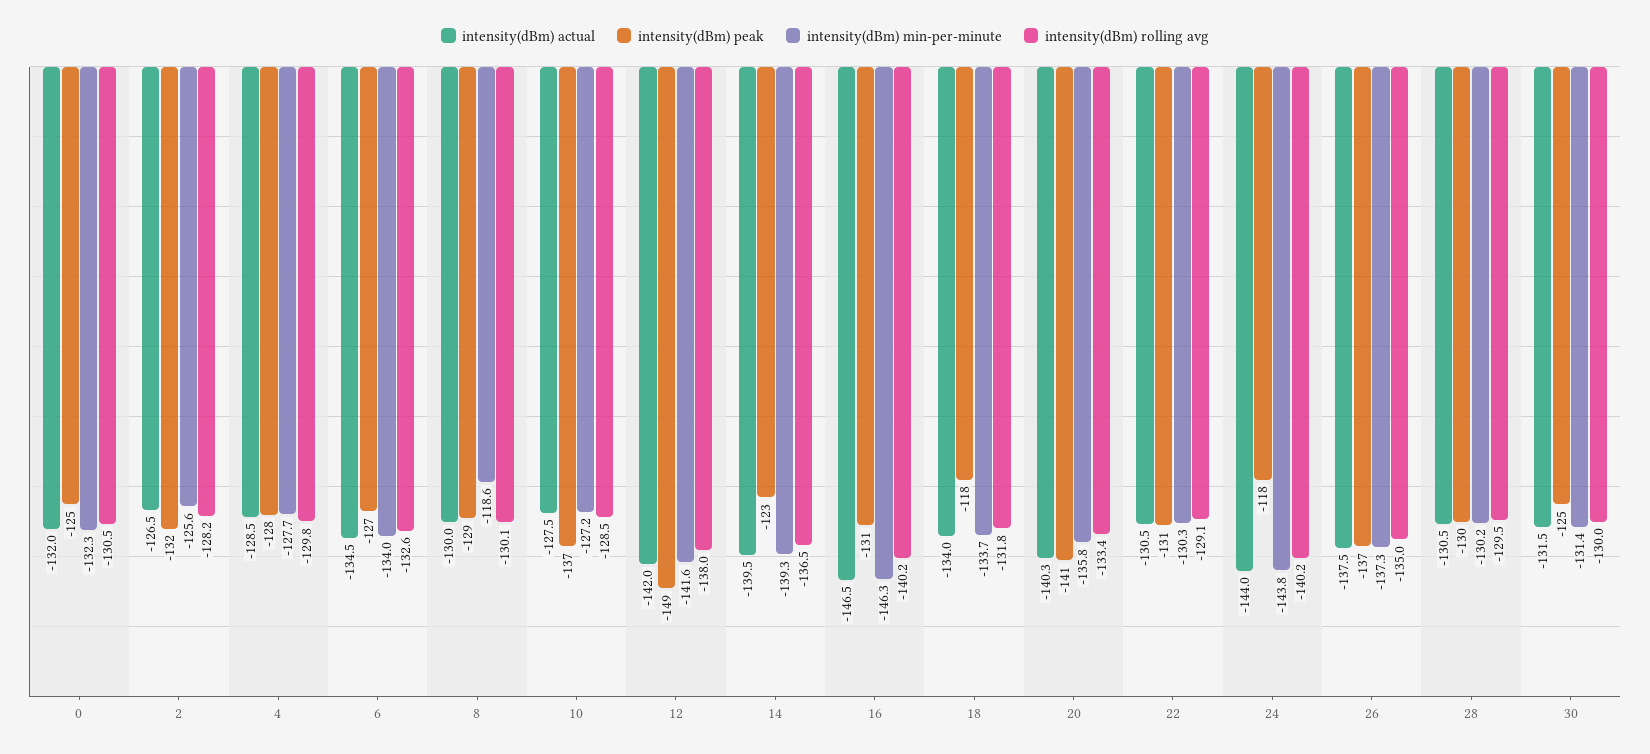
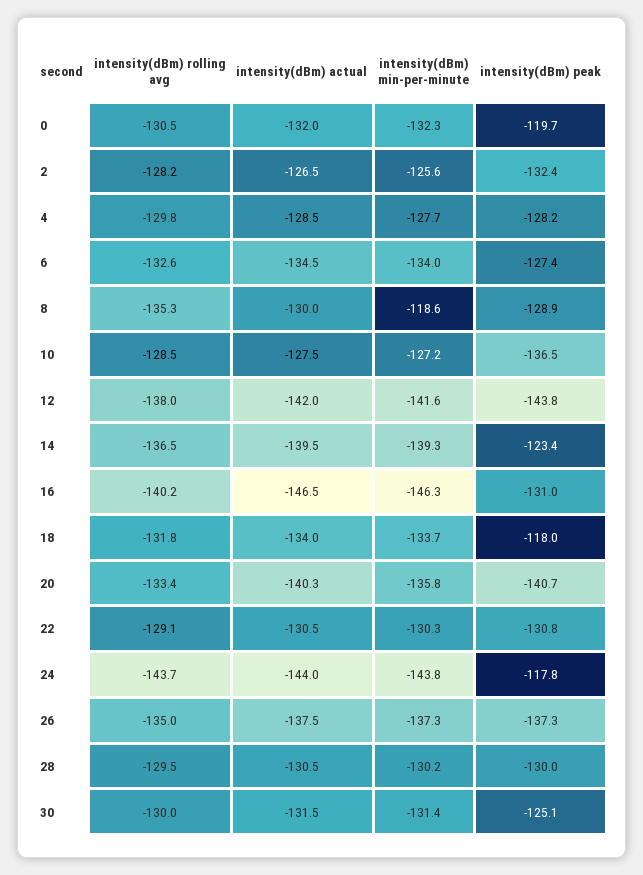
  {
    "intensity(dBm) actual": {
      "0": -132,
      "2": -126.5,
      "4": -128.5,
      "6": -134.5,
      "8": -130,
      "10": -127.5,
      "12": -142,
      "14": -139.5,
      "16": -146.5,
      "18": -134,
      "20": -140.3,
      "22": -130.5,
      "24": -144,
      "26": -137.5,
      "28": -130.5,
      "30": -131.5
    },
    "intensity(dBm) peak": {
-     "0": -125,
+     "0": -119.7,
      "2": -132.4,
      "4": -128.2,
      "6": -127.4,
      "8": -128.9,
      "10": -136.5,
-     "12": -149,
+     "12": -143.8,
      "14": -123.4,
      "16": -131,
      "18": -118,
      "20": -140.7,
      "22": -130.8,
      "24": -117.8,
      "26": -137.3,
      "28": -130,
      "30": -125.1
    },
    "intensity(dBm) min-per-minute": {
      "0": -132.3,
      "2": -125.6,
      "4": -127.7,
      "6": -134,
      "8": -118.6,
      "10": -127.2,
      "12": -141.6,
      "14": -139.3,
      "16": -146.3,
      "18": -133.7,
      "20": -135.8,
      "22": -130.3,
      "24": -143.8,
      "26": -137.3,
      "28": -130.2,
      "30": -131.4
    },
    "intensity(dBm) rolling avg": {
      "0": -130.5,
      "2": -128.2,
      "4": -129.8,
      "6": -132.6,
-     "8": -130.1,
+     "8": -135.3,
      "10": -128.5,
      "12": -138,
      "14": -136.5,
      "16": -140.2,
      "18": -131.8,
      "20": -133.4,
      "22": -129.1,
-     "24": -140.2,
+     "24": -143.7,
      "26": -135,
      "28": -129.5,
      "30": -130
    }
  }

